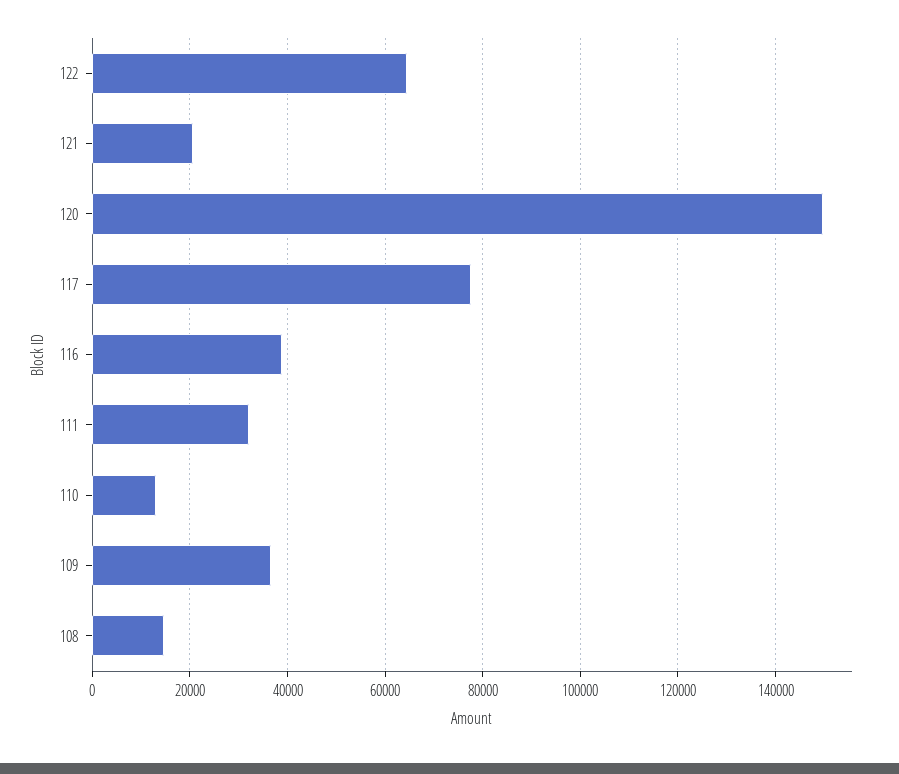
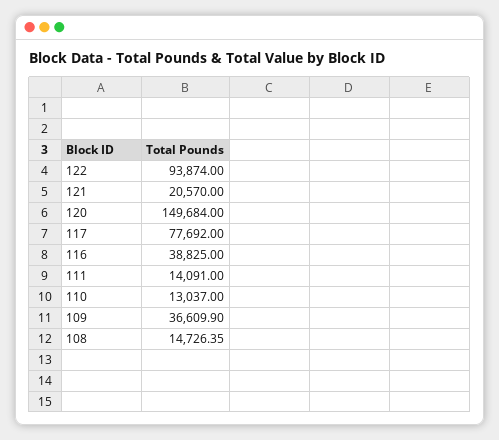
  {
-   "122": 64000,
+   "122": 93874,
    "121": 20570,
    "120": 149684,
    "117": 77692,
    "116": 38825,
-   "111": 32000,
+   "111": 14091,
    "110": 13037,
    "109": 36609.9,
    "108": 14726.35
  }

